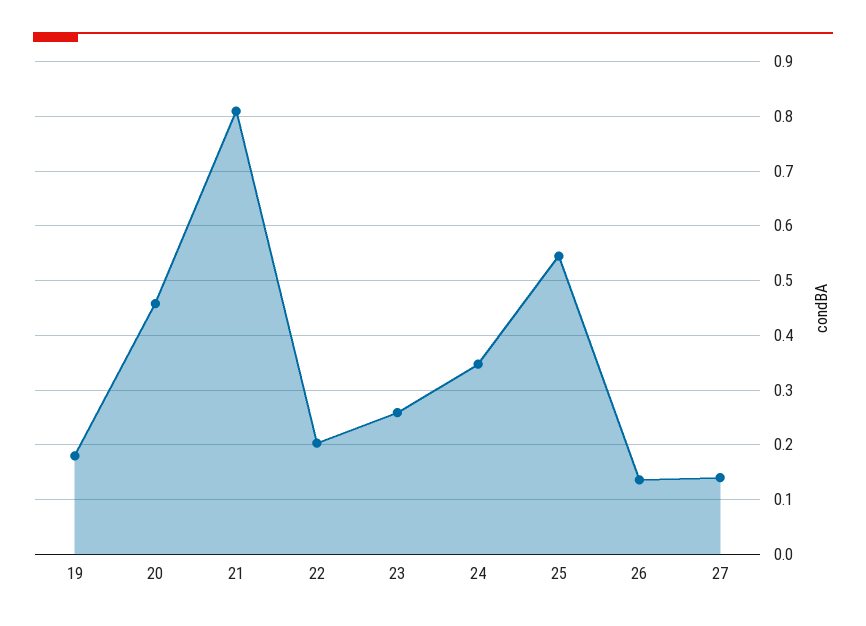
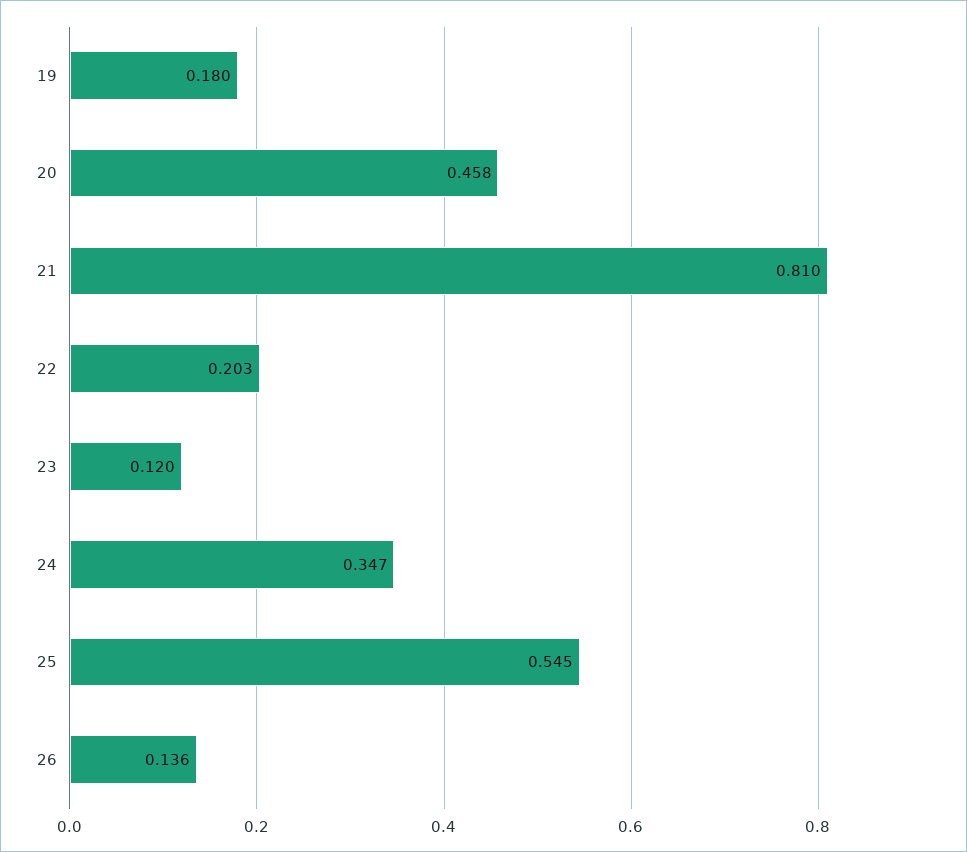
  {
    "19": 0.18,
    "20": 0.458,
    "21": 0.81,
    "22": 0.203,
-   "23": 0.26,
+   "23": 0.12,
    "24": 0.347,
    "25": 0.545,
-   "26": 0.136,
+   "26": 0.136
-   "27": 0.14
  }

